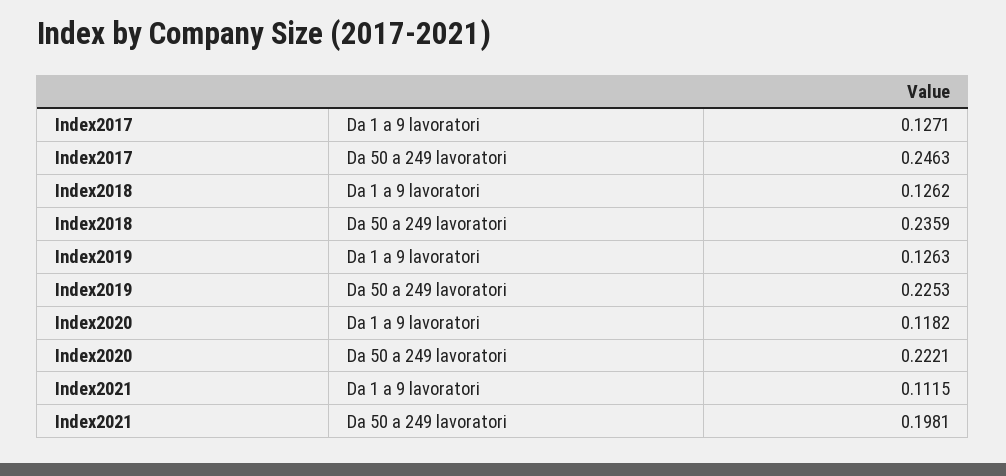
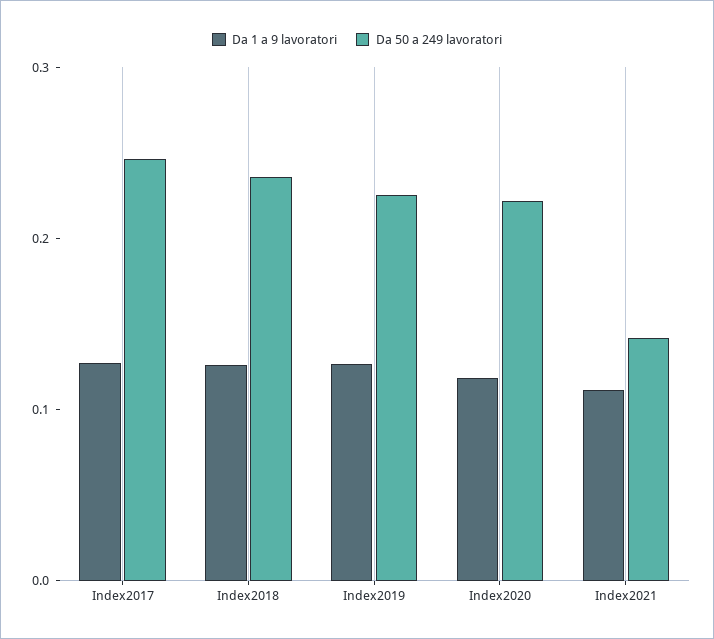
  {
    "Da 1 a 9 lavoratori": {
      "Index2017": 0.1271,
      "Index2018": 0.1262,
      "Index2019": 0.1263,
      "Index2020": 0.1182,
      "Index2021": 0.1115
    },
    "Da 50 a 249 lavoratori": {
      "Index2017": 0.2463,
      "Index2018": 0.2359,
      "Index2019": 0.2253,
      "Index2020": 0.2221,
-     "Index2021": 0.1981
+     "Index2021": 0.14
    }
  }

